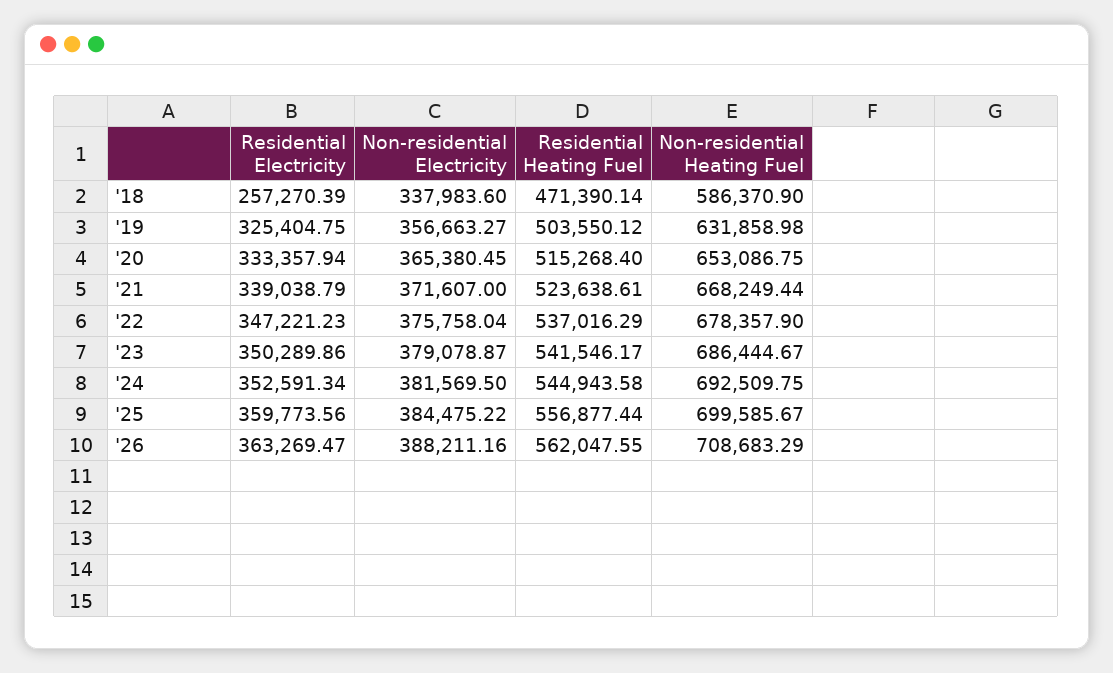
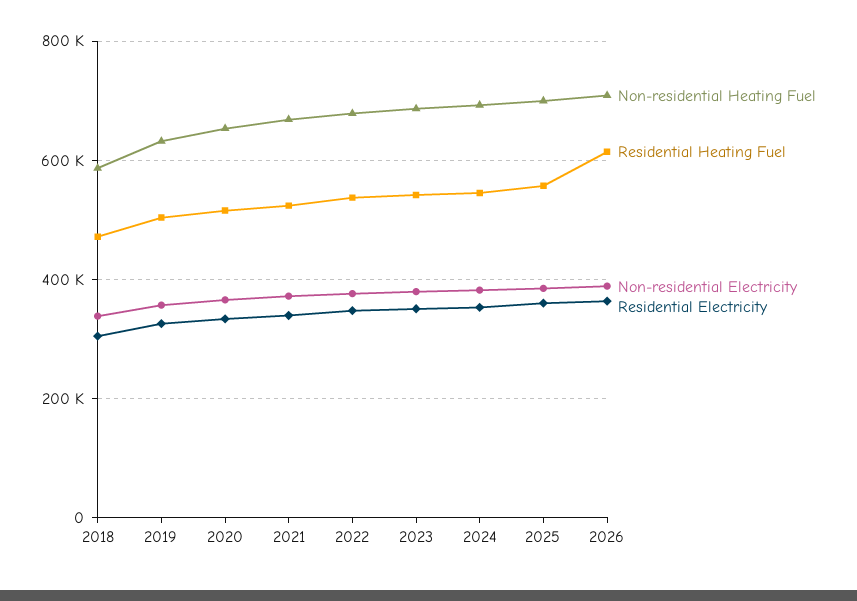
  {
    "Residential Electricity": {
-     "'18": 257270.39,
+     "'18": 300000,
      "'19": 325404.75,
      "'20": 333357.94,
      "'21": 339038.79,
      "'22": 347221.23,
      "'23": 350289.86,
      "'24": 352591.34,
      "'25": 359773.56,
      "'26": 363269.47
    },
    "Non-residential Electricity": {
      "'18": 337983.6,
      "'19": 356663.27,
      "'20": 365380.45,
      "'21": 371607,
      "'22": 375758.04,
      "'23": 379078.87,
      "'24": 381569.5,
      "'25": 384475.22,
      "'26": 388211.16
    },
    "Residential Heating Fuel": {
      "'18": 471390.14,
      "'19": 503550.12,
      "'20": 515268.4,
      "'21": 523638.61,
      "'22": 537016.29,
      "'23": 541546.17,
      "'24": 544943.58,
      "'25": 556877.44,
-     "'26": 562047.55
+     "'26": 620000
    },
    "Non-residential Heating Fuel": {
      "'18": 586370.9,
      "'19": 631858.98,
      "'20": 653086.75,
      "'21": 668249.44,
      "'22": 678357.9,
      "'23": 686444.67,
      "'24": 692509.75,
      "'25": 699585.67,
      "'26": 708683.29
    }
  }

